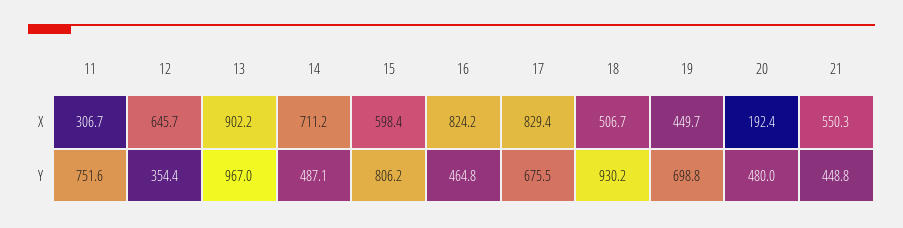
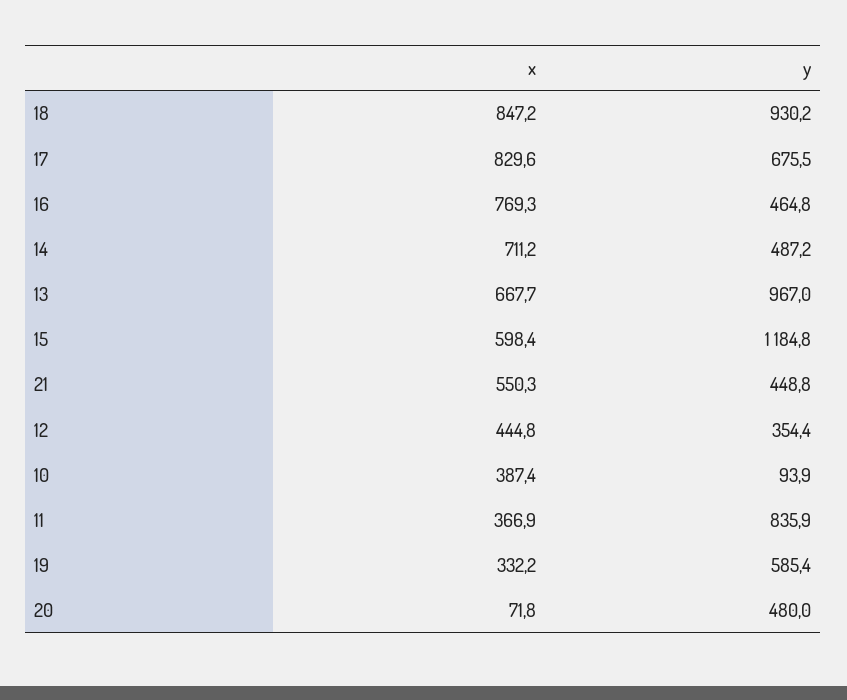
  {
    "11": {
-     "X": 306.7,
+     "X": 366.9,
-     "Y": 751.6
+     "Y": 835.9
    },
    "12": {
-     "X": 645.7,
+     "X": 444.8,
      "Y": 354.4
    },
    "13": {
-     "X": 902.2,
+     "X": 667.7,
      "Y": 967
    },
    "14": {
      "X": 711.2,
-     "Y": 487.1
+     "Y": 487.2
    },
    "15": {
      "X": 598.4,
-     "Y": 806.2
+     "Y": 1184.8
    },
    "16": {
-     "X": 824.2,
+     "X": 769.3,
      "Y": 464.8
    },
    "17": {
-     "X": 829.4,
+     "X": 829.6,
      "Y": 675.5
    },
    "18": {
-     "X": 506.7,
+     "X": 847.2,
      "Y": 930.2
    },
    "19": {
-     "X": 449.7,
+     "X": 332.2,
-     "Y": 698.8
+     "Y": 585.4
    },
    "20": {
-     "X": 192.4,
+     "X": 71.8,
      "Y": 480
    },
    "21": {
      "X": 550.3,
      "Y": 448.8
-   }
+   },
+   "10": {
+     "X": 387.4,
+     "Y": 93.9
+   }
  }

